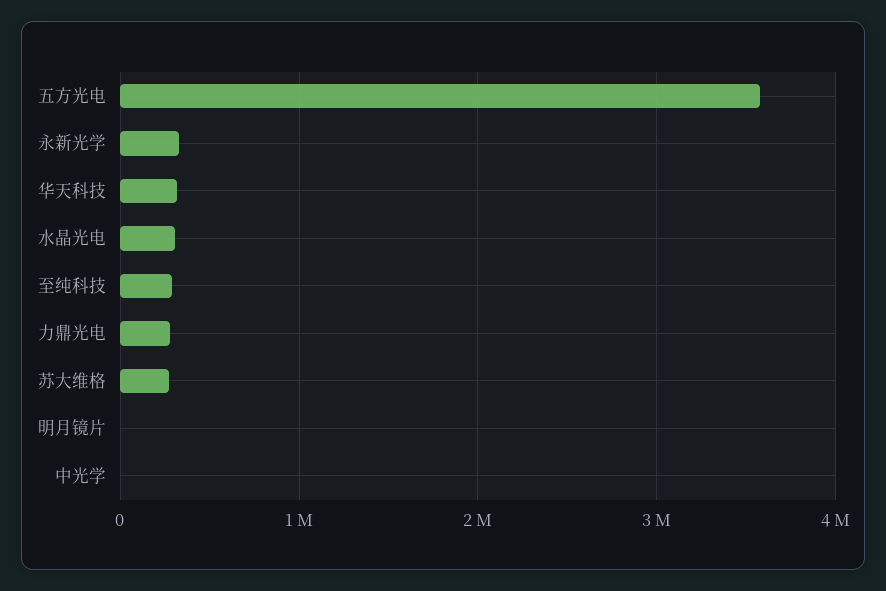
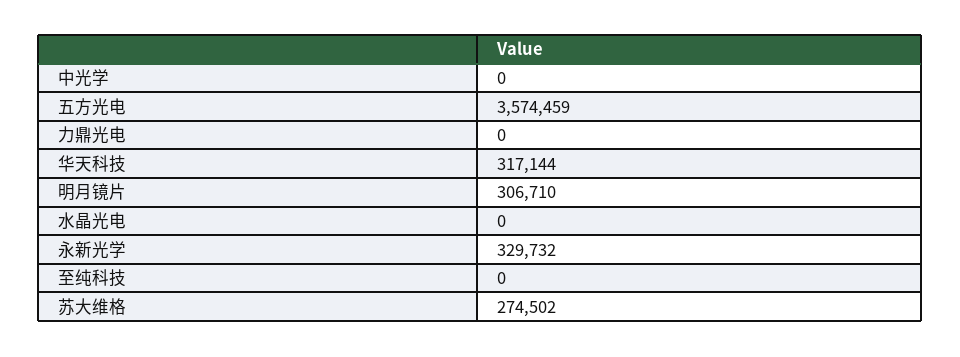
  {
    "五方光电": 3574459,
    "永新光学": 329732,
    "华天科技": 317144,
-   "水晶光电": 300000,
+   "水晶光电": 0,
-   "至纯科技": 300000,
+   "至纯科技": 0,
-   "力鼎光电": 300000,
+   "力鼎光电": 0,
    "苏大维格": 274502,
-   "明月镜片": 0,
+   "明月镜片": 306710,
    "中光学": 0
  }

